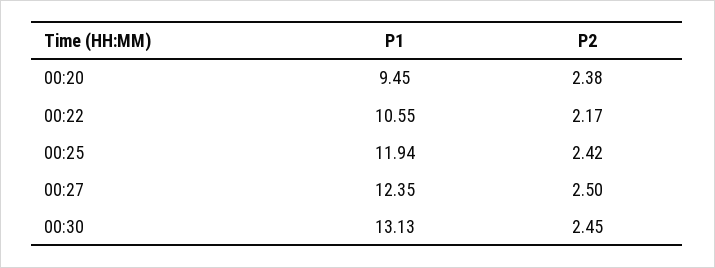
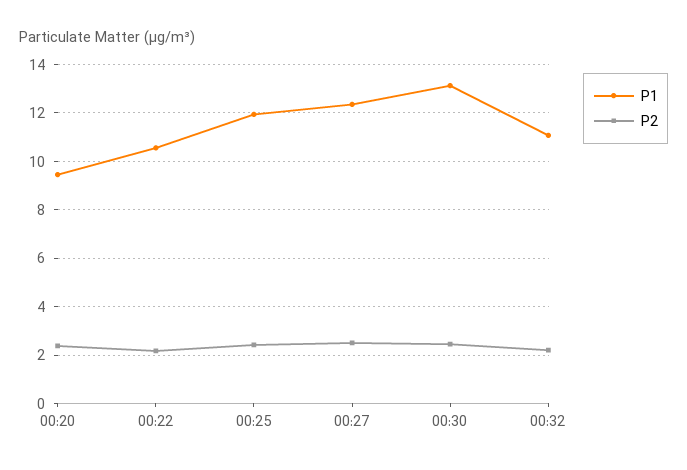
  {
    "P1": {
      "00:20": 9.45,
      "00:22": 10.55,
      "00:25": 11.94,
      "00:27": 12.35,
-     "00:30": 13.13
+     "00:30": 13.13,
+     "00:32": 11
    },
    "P2": {
      "00:20": 2.38,
      "00:22": 2.17,
      "00:25": 2.42,
      "00:27": 2.5,
-     "00:30": 2.45
+     "00:30": 2.45,
+     "00:32": 2.25
    }
  }

